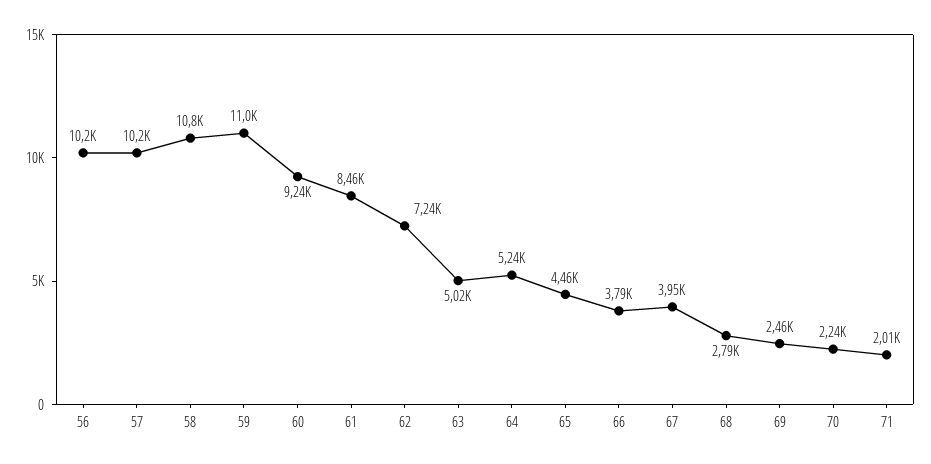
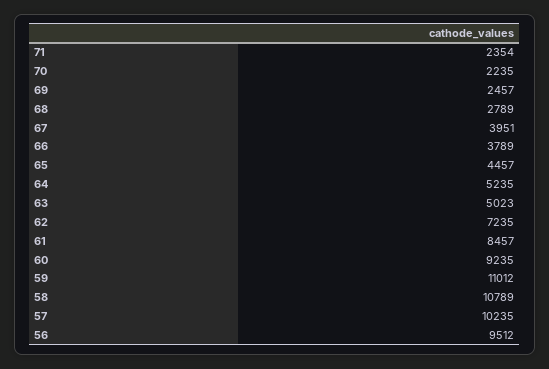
  {
-   "56": 10200,
+   "56": 9512,
    "57": 10235,
    "58": 10789,
    "59": 11012,
    "60": 9235,
    "61": 8457,
    "62": 7235,
    "63": 5023,
    "64": 5235,
    "65": 4457,
    "66": 3789,
    "67": 3951,
    "68": 2789,
    "69": 2457,
    "70": 2235,
-   "71": 2010
+   "71": 2354
  }

